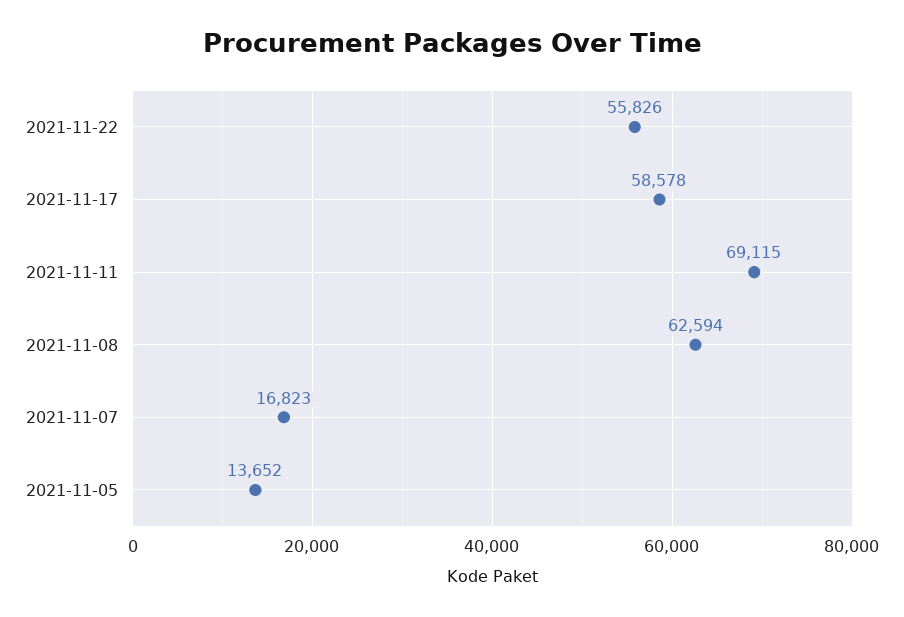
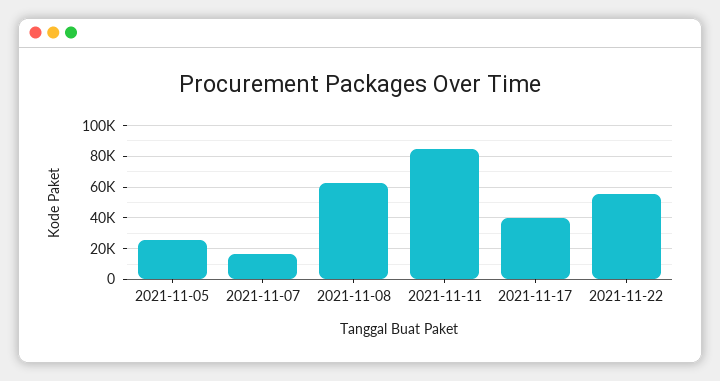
  {
    "2021-11-22": 55826,
-   "2021-11-17": 58578,
+   "2021-11-17": 40000,
-   "2021-11-11": 69115,
+   "2021-11-11": 85000,
    "2021-11-08": 62594,
    "2021-11-07": 16823,
-   "2021-11-05": 13652
+   "2021-11-05": 25000
  }

